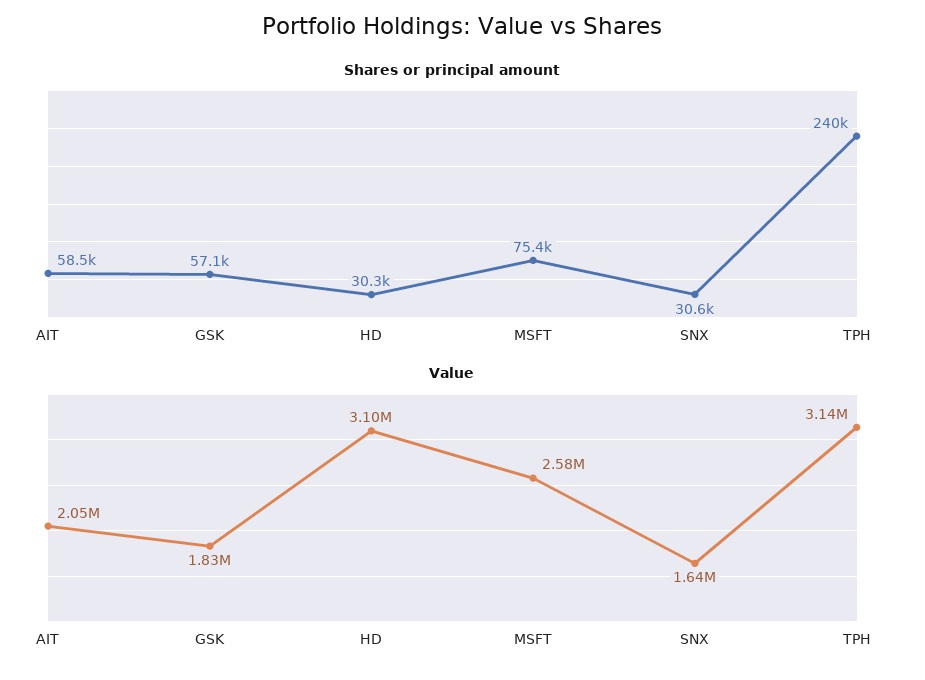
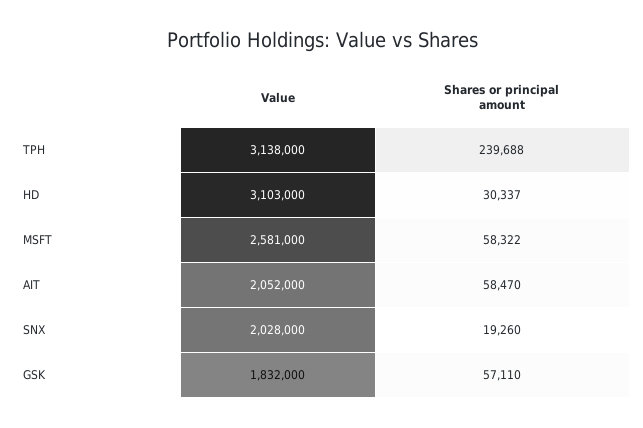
  {
    "Shares or principal amount": {
      "AIT": 58470,
      "GSK": 57110,
      "HD": 30337,
-     "MSFT": 75400,
+     "MSFT": 58322,
-     "SNX": 30600,
+     "SNX": 19260,
      "TPH": 239688
    },
    "Value": {
      "AIT": 2052000,
      "GSK": 1832000,
      "HD": 3103000,
      "MSFT": 2581000,
-     "SNX": 1640000,
+     "SNX": 2028000,
      "TPH": 3138000
    }
  }

